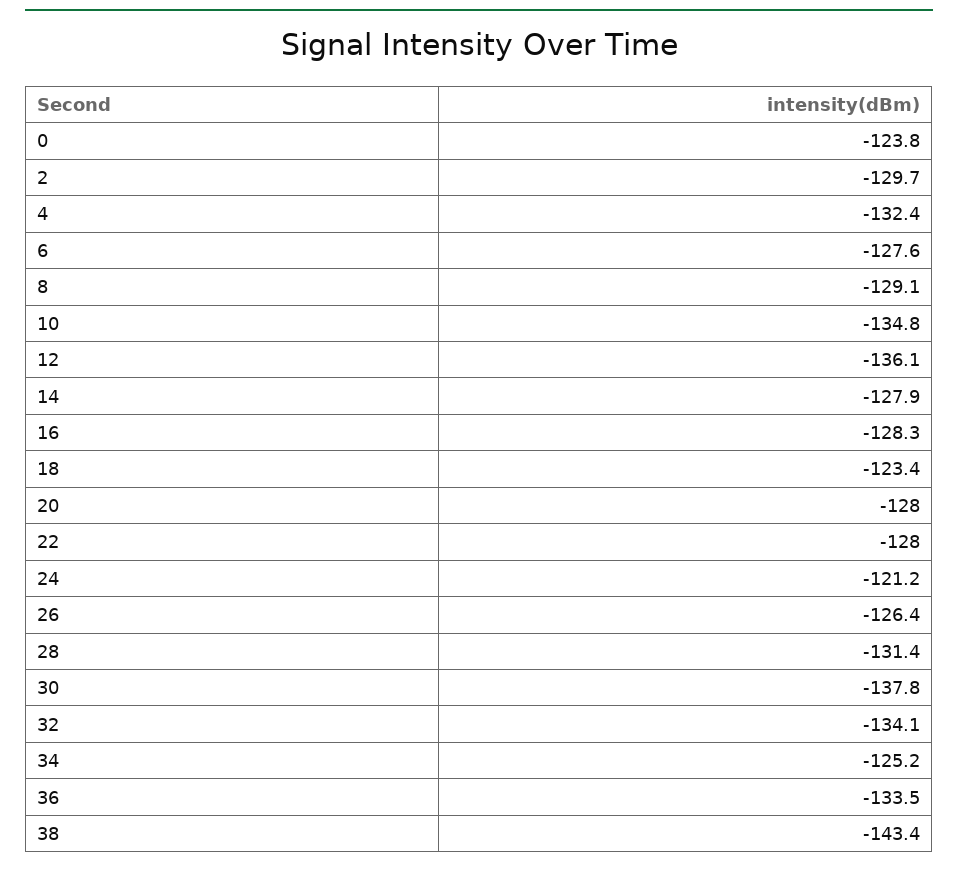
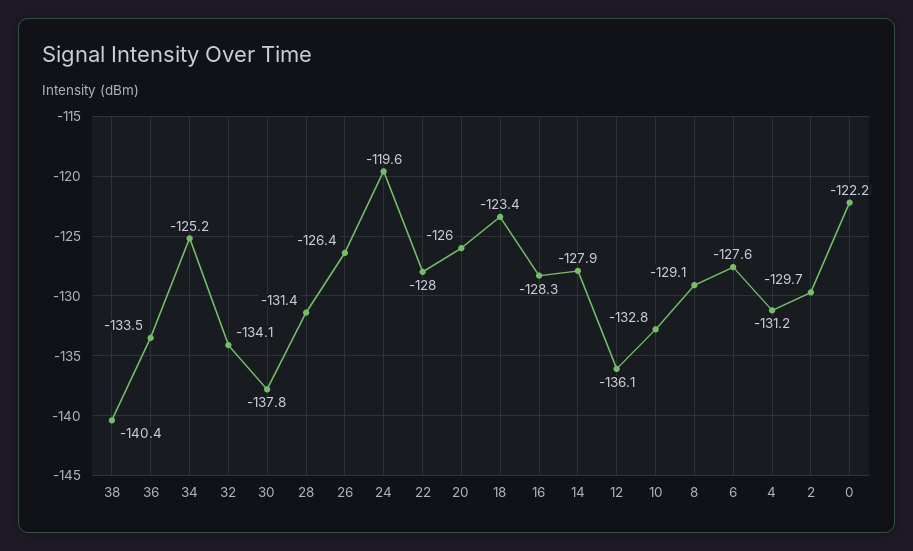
  {
-   "0": -123.8,
+   "0": -122.2,
    "2": -129.7,
-   "4": -132.4,
+   "4": -131.2,
    "6": -127.6,
    "8": -129.1,
-   "10": -134.8,
+   "10": -132.8,
    "12": -136.1,
    "14": -127.9,
    "16": -128.3,
    "18": -123.4,
-   "20": -128,
+   "20": -126,
    "22": -128,
-   "24": -121.2,
+   "24": -119.6,
    "26": -126.4,
    "28": -131.4,
    "30": -137.8,
    "32": -134.1,
    "34": -125.2,
    "36": -133.5,
-   "38": -143.4
+   "38": -140.4
  }

